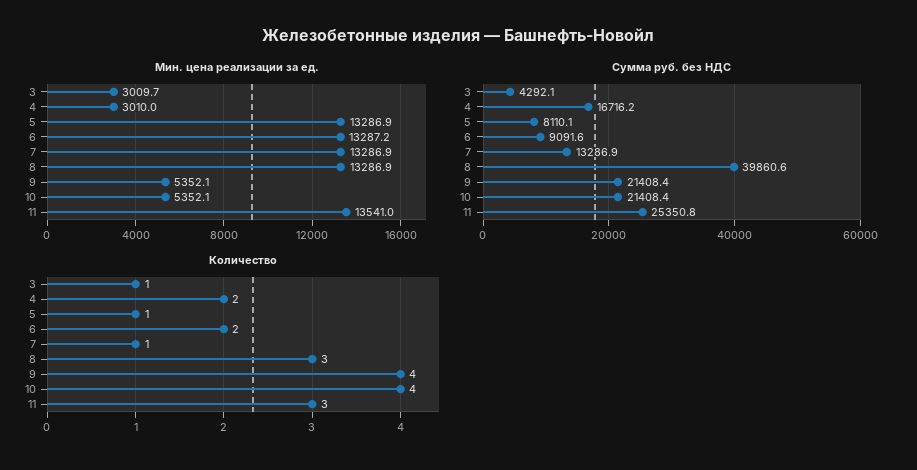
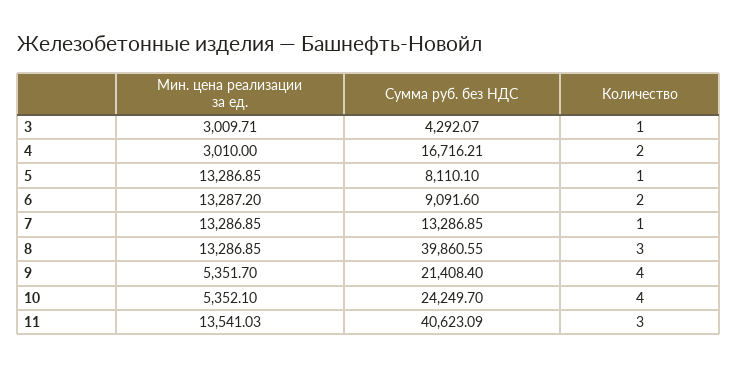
  {
    "Мин. цена реализации за ед.": {
      "3": 3009.71,
      "4": 3010,
      "5": 13286.85,
      "6": 13287.2,
      "7": 13286.85,
      "8": 13286.85,
-     "9": 5352.1,
+     "9": 5351.7,
      "10": 5352.1,
      "11": 13541.03
    },
    "Сумма руб. без НДС": {
      "3": 4292.07,
      "4": 16716.21,
      "5": 8110.1,
      "6": 9091.6,
      "7": 13286.85,
      "8": 39860.55,
      "9": 21408.4,
-     "10": 21408.4,
+     "10": 24249.7,
-     "11": 25350.8
+     "11": 40623.09
    },
    "Количество": {
      "3": 1,
      "4": 2,
      "5": 1,
      "6": 2,
      "7": 1,
      "8": 3,
      "9": 4,
      "10": 4,
      "11": 3
    }
  }

